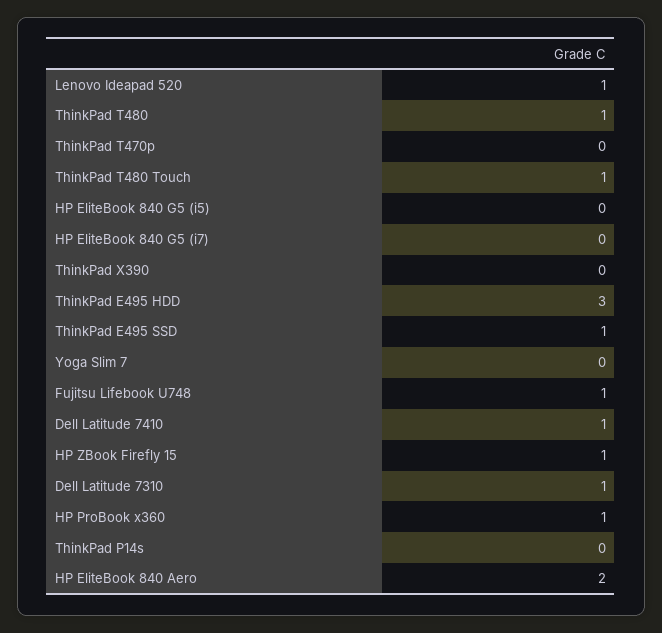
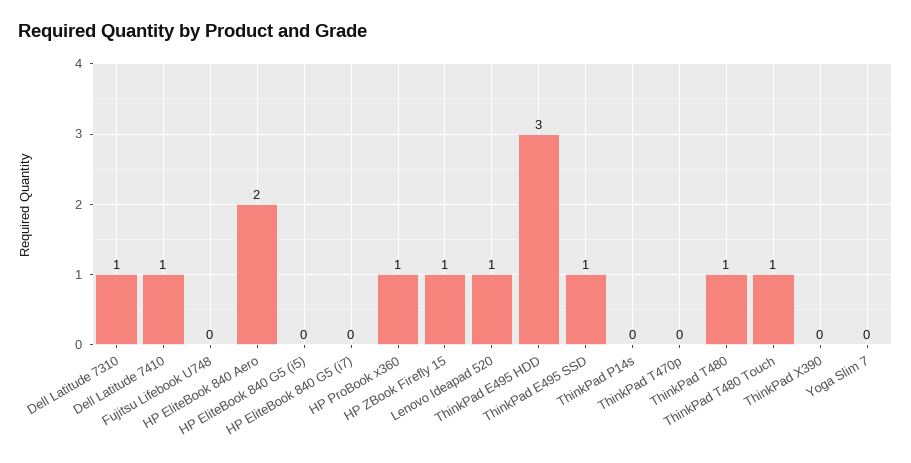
  {
    "Lenovo Ideapad 520": 1,
    "ThinkPad T480": 1,
    "ThinkPad T470p": 0,
    "ThinkPad T480 Touch": 1,
    "HP EliteBook 840 G5 (i5)": 0,
    "HP EliteBook 840 G5 (i7)": 0,
    "ThinkPad X390": 0,
    "ThinkPad E495 HDD": 3,
    "ThinkPad E495 SSD": 1,
    "Yoga Slim 7": 0,
-   "Fujitsu Lifebook U748": 1,
+   "Fujitsu Lifebook U748": 0,
    "Dell Latitude 7410": 1,
    "HP ZBook Firefly 15": 1,
    "Dell Latitude 7310": 1,
    "HP ProBook x360": 1,
    "ThinkPad P14s": 0,
    "HP EliteBook 840 Aero": 2
  }

